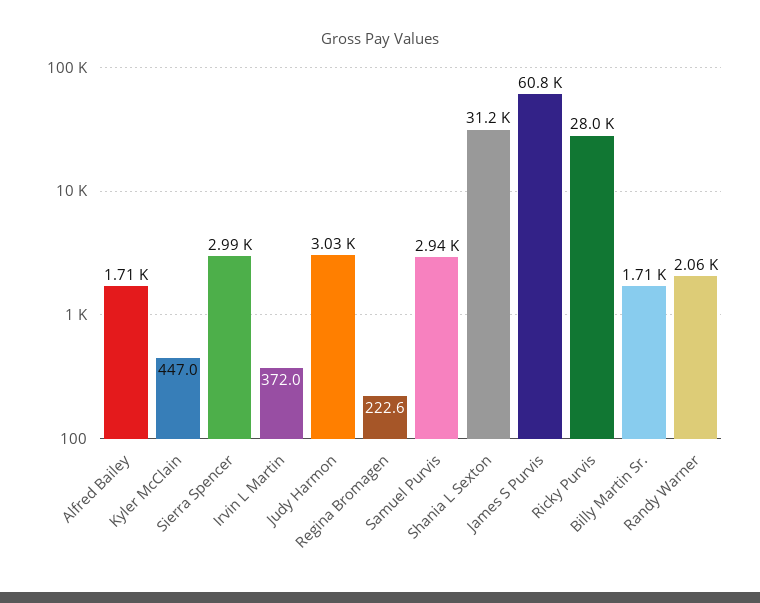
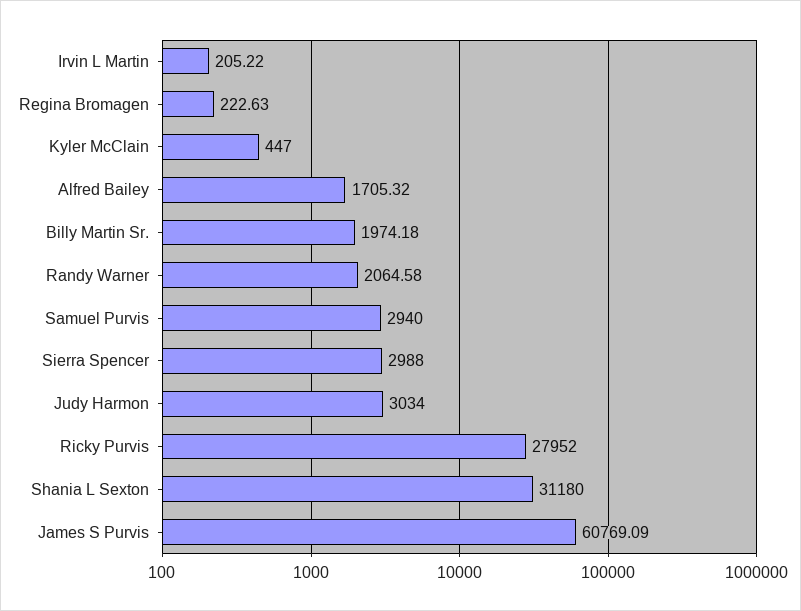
  {
    "Alfred Bailey": 1705.32,
    "Kyler McClain": 447,
    "Sierra Spencer": 2988,
-   "Irvin L Martin": 372,
+   "Irvin L Martin": 205.22,
    "Judy Harmon": 3034,
    "Regina Bromagen": 222.63,
    "Samuel Purvis": 2940,
    "Shania L Sexton": 31180,
    "James S Purvis": 60769.09,
    "Ricky Purvis": 27952,
-   "Billy Martin Sr.": 1710,
+   "Billy Martin Sr.": 1974.18,
    "Randy Warner": 2064.58
  }

